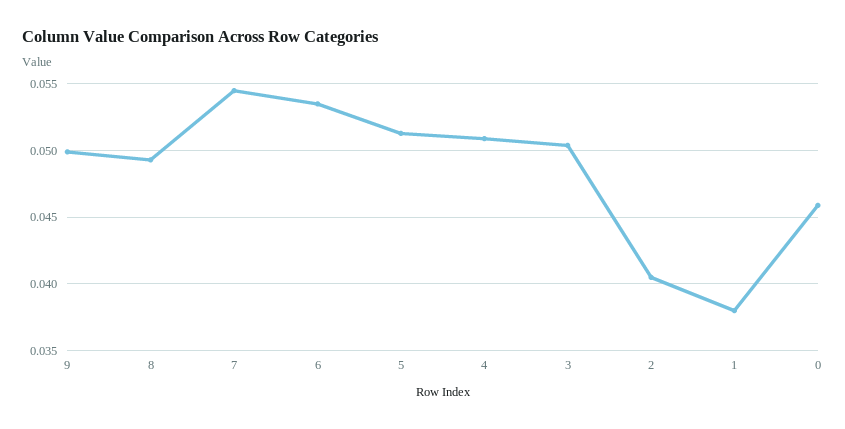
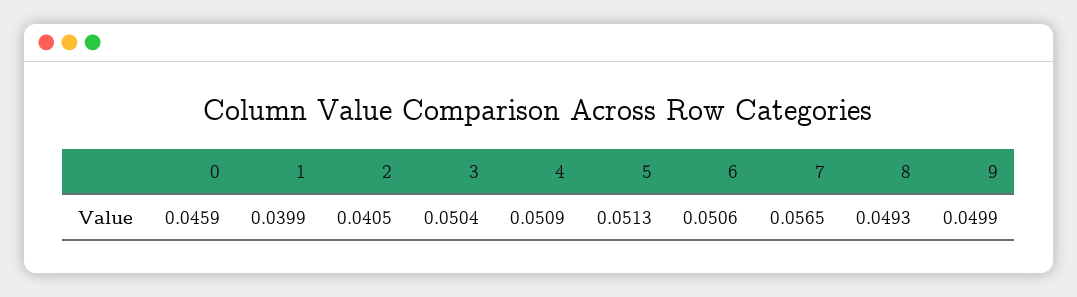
  {
    "9": 0.0499,
    "8": 0.0493,
-   "7": 0.0545,
+   "7": 0.0565,
-   "6": 0.0535,
+   "6": 0.0506,
    "5": 0.0513,
    "4": 0.0509,
    "3": 0.0504,
    "2": 0.0405,
-   "1": 0.038,
+   "1": 0.0399,
    "0": 0.0459
  }

